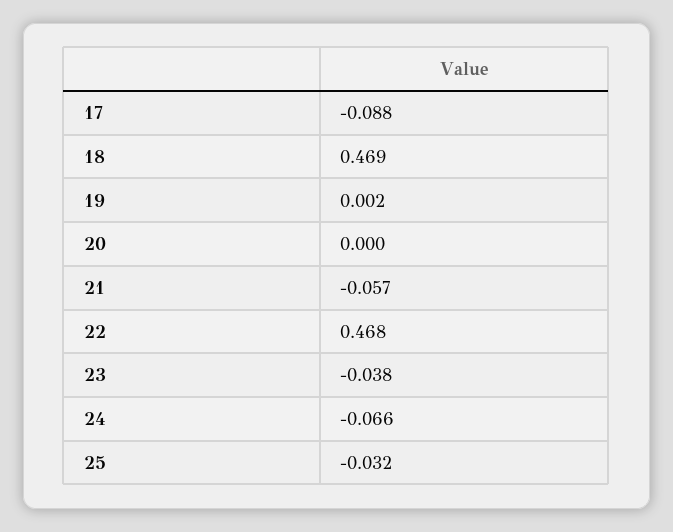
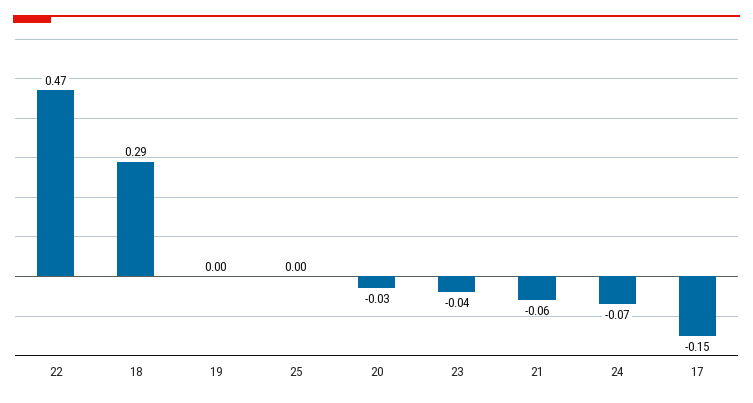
  {
-   "17": -0.088,
+   "17": -0.15,
-   "18": 0.469,
+   "18": 0.29,
    "19": 0.002,
-   "20": 0,
+   "20": -0.03,
    "21": -0.057,
    "22": 0.468,
    "23": -0.038,
    "24": -0.066,
-   "25": -0.032
+   "25": 0
  }

